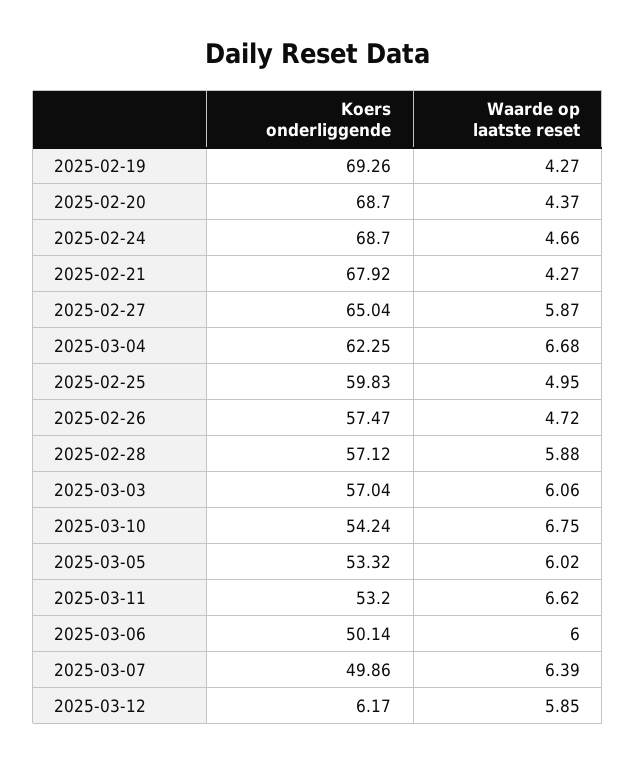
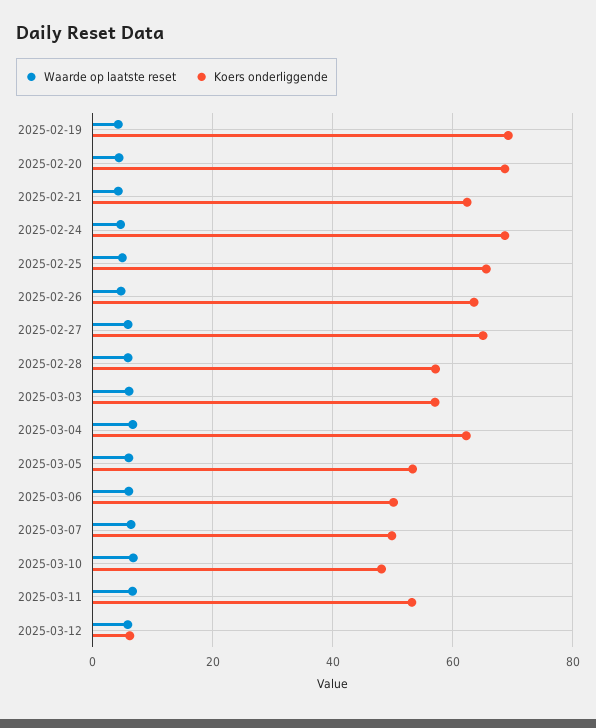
  {
    "Koers onderliggende": {
      "2025-02-19": 69.26,
      "2025-02-20": 68.7,
      "2025-02-24": 68.7,
-     "2025-02-21": 67.92,
+     "2025-02-21": 62,
      "2025-02-27": 65.04,
      "2025-03-04": 62.25,
-     "2025-02-25": 59.83,
+     "2025-02-25": 66,
-     "2025-02-26": 57.47,
+     "2025-02-26": 64,
      "2025-02-28": 57.12,
      "2025-03-03": 57.04,
-     "2025-03-10": 54.24,
+     "2025-03-10": 48,
      "2025-03-05": 53.32,
      "2025-03-11": 53.2,
      "2025-03-06": 50.14,
      "2025-03-07": 49.86,
      "2025-03-12": 6.17
    },
    "Waarde op laatste reset": {
      "2025-02-19": 4.27,
      "2025-02-20": 4.37,
      "2025-02-24": 4.66,
      "2025-02-21": 4.27,
      "2025-02-27": 5.87,
      "2025-03-04": 6.68,
      "2025-02-25": 4.95,
      "2025-02-26": 4.72,
      "2025-02-28": 5.88,
      "2025-03-03": 6.06,
      "2025-03-10": 6.75,
      "2025-03-05": 6.02,
      "2025-03-11": 6.62,
      "2025-03-06": 6,
      "2025-03-07": 6.39,
      "2025-03-12": 5.85
    }
  }

